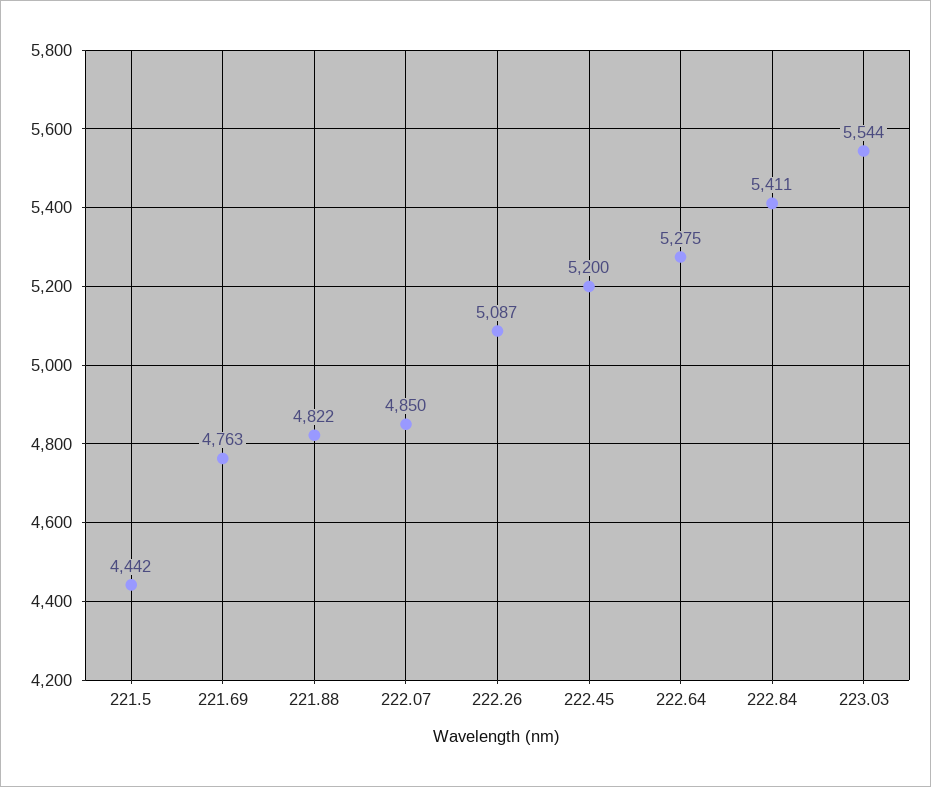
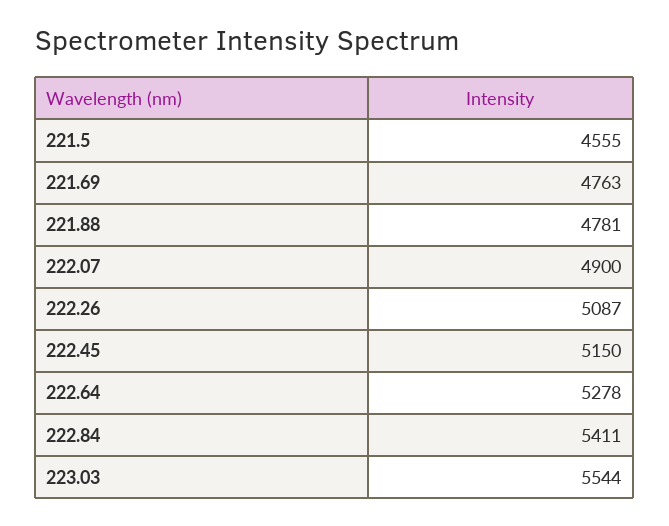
  {
-   "221.5": 4442,
+   "221.5": 4555,
    "221.69": 4763,
-   "221.88": 4822,
+   "221.88": 4781,
-   "222.07": 4850,
+   "222.07": 4900,
    "222.26": 5087,
-   "222.45": 5200,
+   "222.45": 5150,
-   "222.64": 5275,
+   "222.64": 5278,
    "222.84": 5411,
    "223.03": 5544
  }

